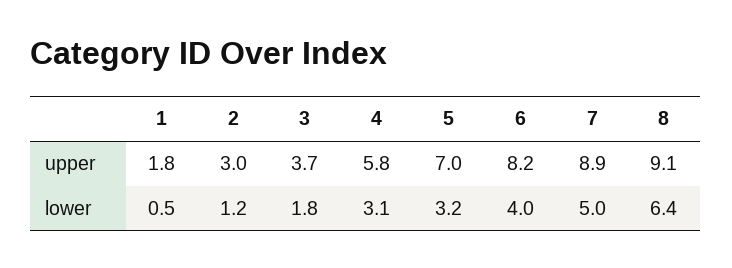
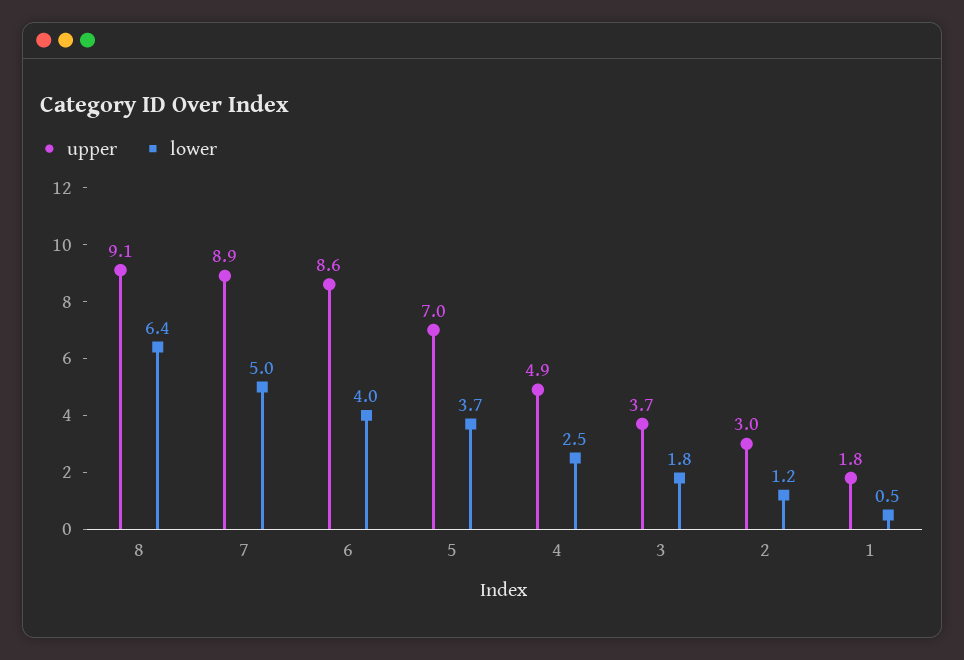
  {
    "upper": {
      "1": 1.8,
      "2": 3,
      "3": 3.7,
-     "4": 5.8,
+     "4": 4.9,
      "5": 7,
-     "6": 8.2,
+     "6": 8.6,
      "7": 8.9,
      "8": 9.1
    },
    "lower": {
      "1": 0.5,
      "2": 1.2,
      "3": 1.8,
-     "4": 3.1,
+     "4": 2.5,
-     "5": 3.2,
+     "5": 3.7,
      "6": 4,
      "7": 5,
      "8": 6.4
    }
  }

